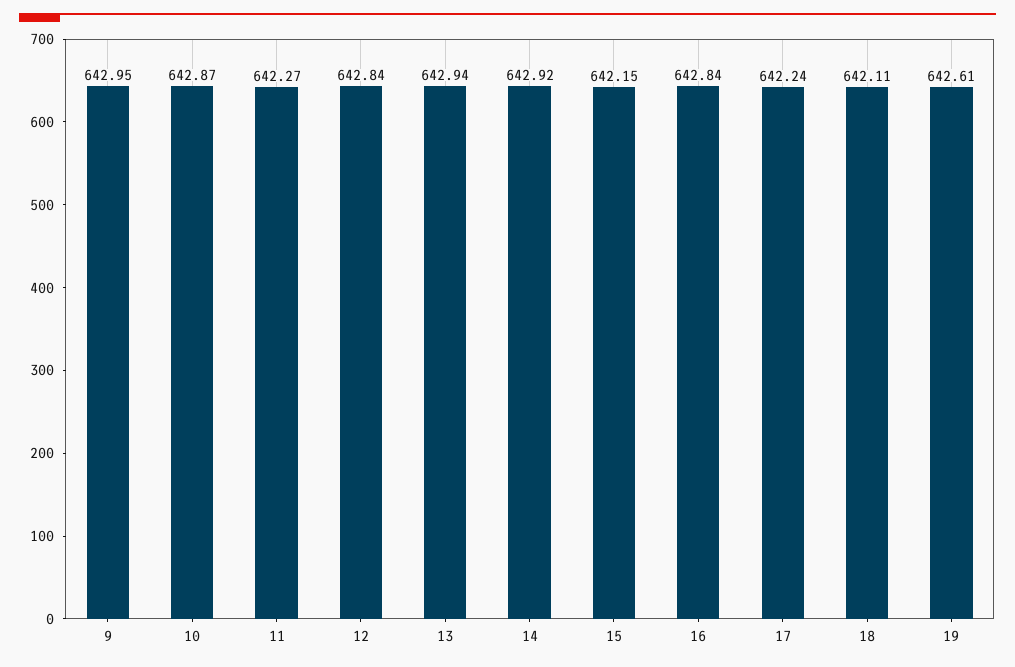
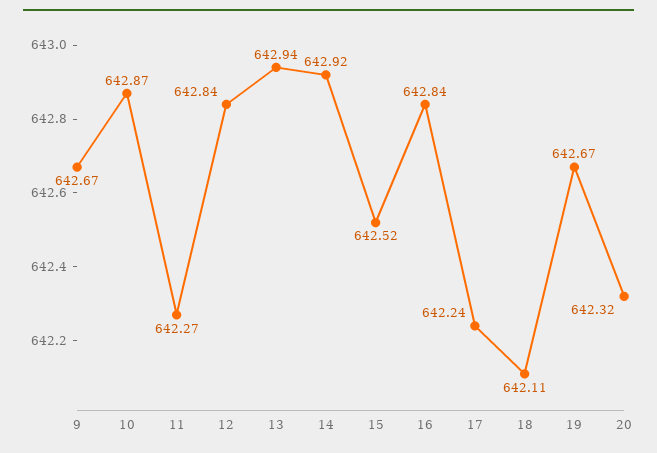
  {
-   "9": 642.95,
+   "9": 642.67,
    "10": 642.87,
    "11": 642.27,
    "12": 642.84,
    "13": 642.94,
    "14": 642.92,
-   "15": 642.15,
+   "15": 642.52,
    "16": 642.84,
    "17": 642.24,
    "18": 642.11,
-   "19": 642.61
+   "19": 642.67,
+   "20": 642.32
  }

